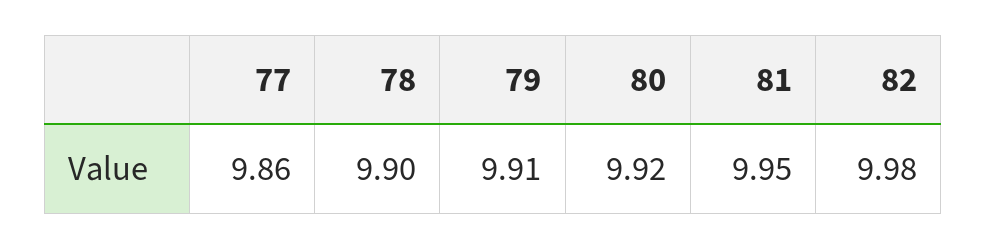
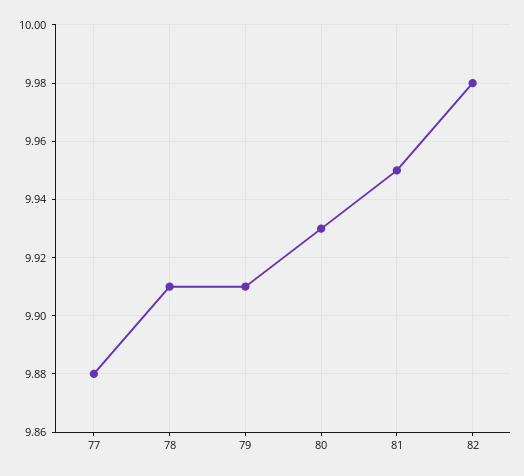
  {
-   "77": 9.86,
+   "77": 9.88,
-   "78": 9.9,
+   "78": 9.91,
    "79": 9.91,
-   "80": 9.92,
+   "80": 9.93,
    "81": 9.95,
    "82": 9.98
  }

